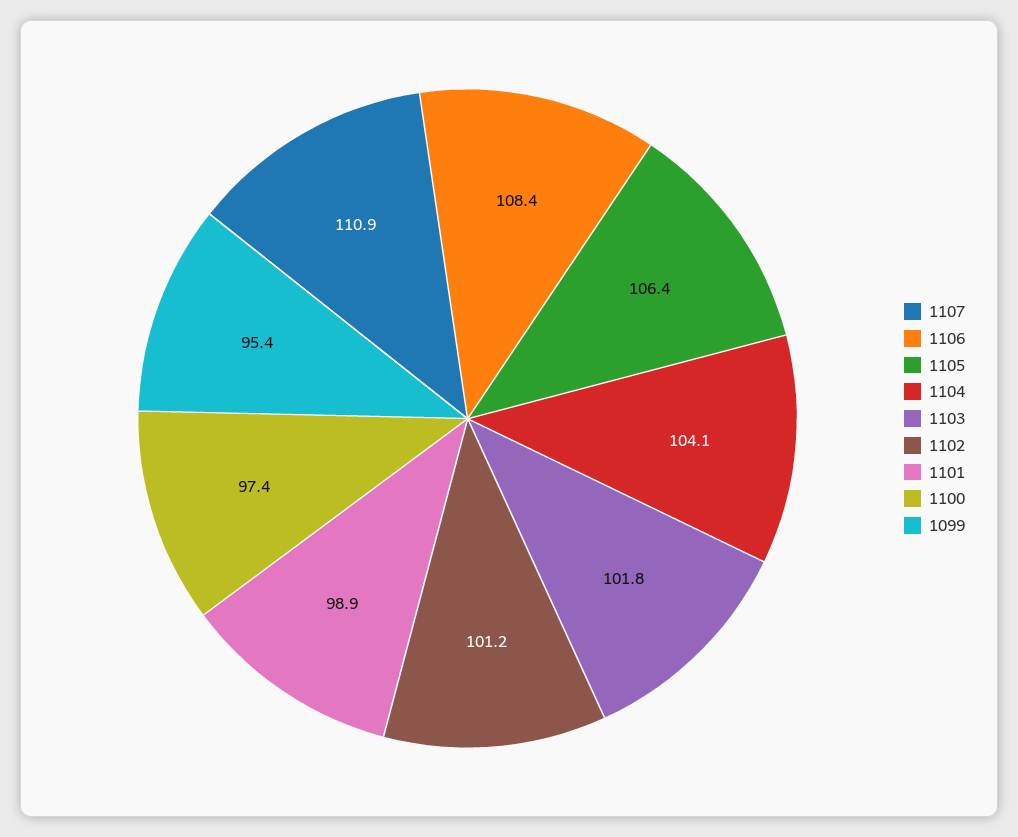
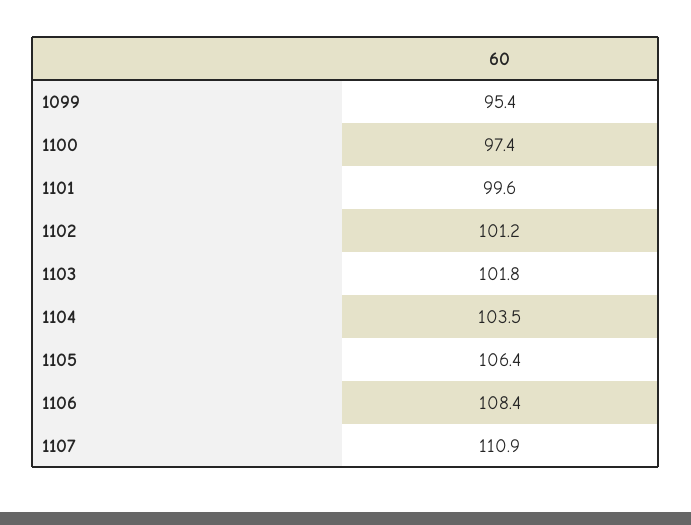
  {
    "1107": 110.9,
    "1106": 108.4,
    "1105": 106.4,
-   "1104": 104.1,
+   "1104": 103.5,
    "1103": 101.8,
    "1102": 101.2,
-   "1101": 98.9,
+   "1101": 99.6,
    "1100": 97.4,
    "1099": 95.4
  }

